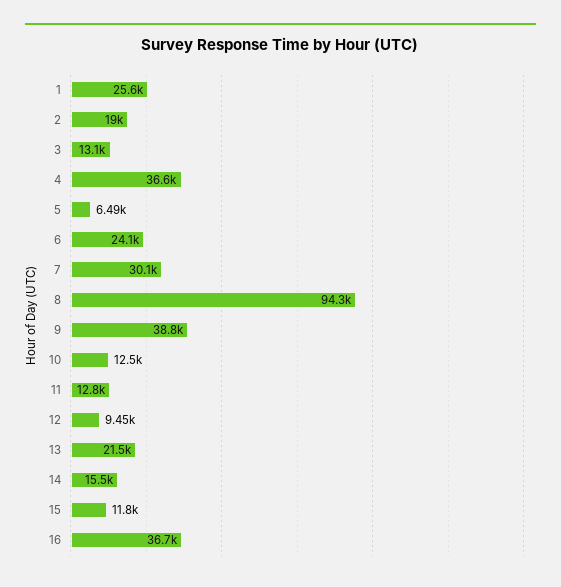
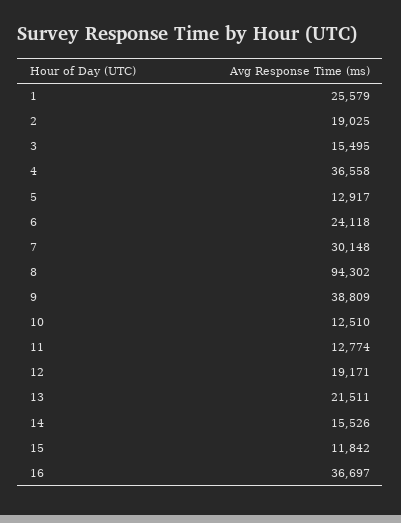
  {
    "1": 25579,
    "2": 19025,
-   "3": 13100,
+   "3": 15495,
    "4": 36558,
-   "5": 6490,
+   "5": 12917,
    "6": 24118,
    "7": 30148,
    "8": 94302,
    "9": 38809,
    "10": 12510,
    "11": 12774,
-   "12": 9450,
+   "12": 19171,
    "13": 21511,
    "14": 15526,
    "15": 11842,
    "16": 36697
  }

